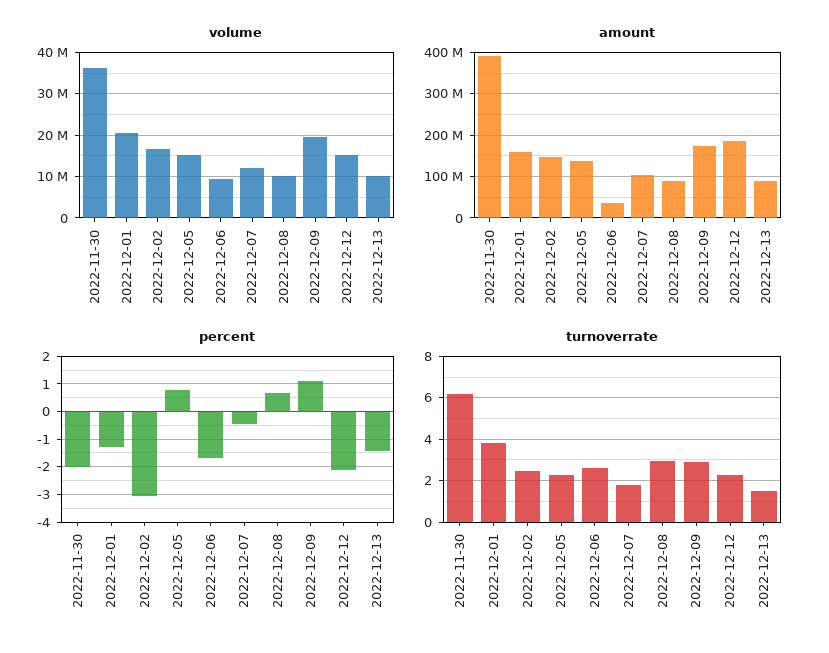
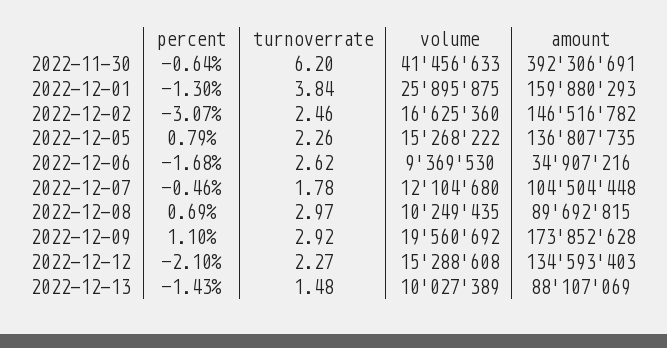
  {
    "volume": {
-     "2022-11-30": 36000000,
+     "2022-11-30": 41456633,
-     "2022-12-01": 20000000,
+     "2022-12-01": 25895875,
      "2022-12-02": 16625360,
      "2022-12-05": 15268222,
      "2022-12-06": 9369530,
      "2022-12-07": 12104680,
      "2022-12-08": 10249435,
      "2022-12-09": 19560692,
      "2022-12-12": 15288608,
      "2022-12-13": 10027389
    },
    "amount": {
      "2022-11-30": 392306691,
      "2022-12-01": 159880293,
      "2022-12-02": 146516782,
      "2022-12-05": 136807735,
      "2022-12-06": 34907216,
      "2022-12-07": 104504448,
      "2022-12-08": 89692815,
      "2022-12-09": 173852628,
-     "2022-12-12": 180000000,
+     "2022-12-12": 134593403,
      "2022-12-13": 88107069
    },
    "percent": {
-     "2022-11-30": -2,
+     "2022-11-30": -0.64,
      "2022-12-01": -1.3,
      "2022-12-02": -3.07,
      "2022-12-05": 0.79,
      "2022-12-06": -1.68,
      "2022-12-07": -0.46,
      "2022-12-08": 0.69,
      "2022-12-09": 1.1,
      "2022-12-12": -2.1,
      "2022-12-13": -1.43
    },
    "turnoverrate": {
      "2022-11-30": 6.2,
      "2022-12-01": 3.84,
      "2022-12-02": 2.46,
      "2022-12-05": 2.26,
      "2022-12-06": 2.62,
      "2022-12-07": 1.78,
      "2022-12-08": 2.97,
      "2022-12-09": 2.92,
      "2022-12-12": 2.27,
      "2022-12-13": 1.48
    }
  }

